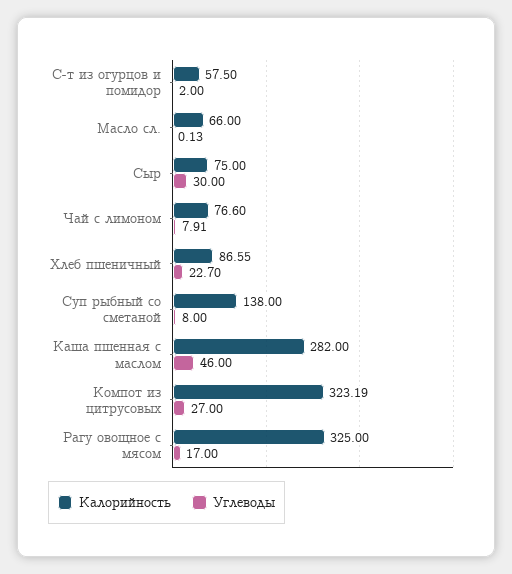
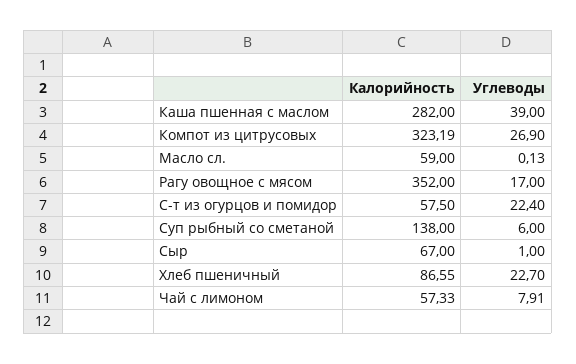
  {
    "Калорийность": {
      "С-т из огурцов и помидор": 57.5,
-     "Масло сл.": 66,
+     "Масло сл.": 59,
-     "Сыр": 75,
+     "Сыр": 67,
-     "Чай с лимоном": 76.6,
+     "Чай с лимоном": 57.33,
      "Хлеб пшеничный": 86.55,
      "Суп рыбный со сметаной": 138,
      "Каша пшенная с маслом": 282,
      "Компот из цитрусовых": 323.19,
-     "Рагу овощное с мясом": 325
+     "Рагу овощное с мясом": 352
    },
    "Углеводы": {
-     "С-т из огурцов и помидор": 2,
+     "С-т из огурцов и помидор": 22.4,
      "Масло сл.": 0.13,
-     "Сыр": 30,
+     "Сыр": 1,
      "Чай с лимоном": 7.91,
      "Хлеб пшеничный": 22.7,
-     "Суп рыбный со сметаной": 8,
+     "Суп рыбный со сметаной": 6,
-     "Каша пшенная с маслом": 46,
+     "Каша пшенная с маслом": 39,
-     "Компот из цитрусовых": 27,
+     "Компот из цитрусовых": 26.9,
      "Рагу овощное с мясом": 17
    }
  }

